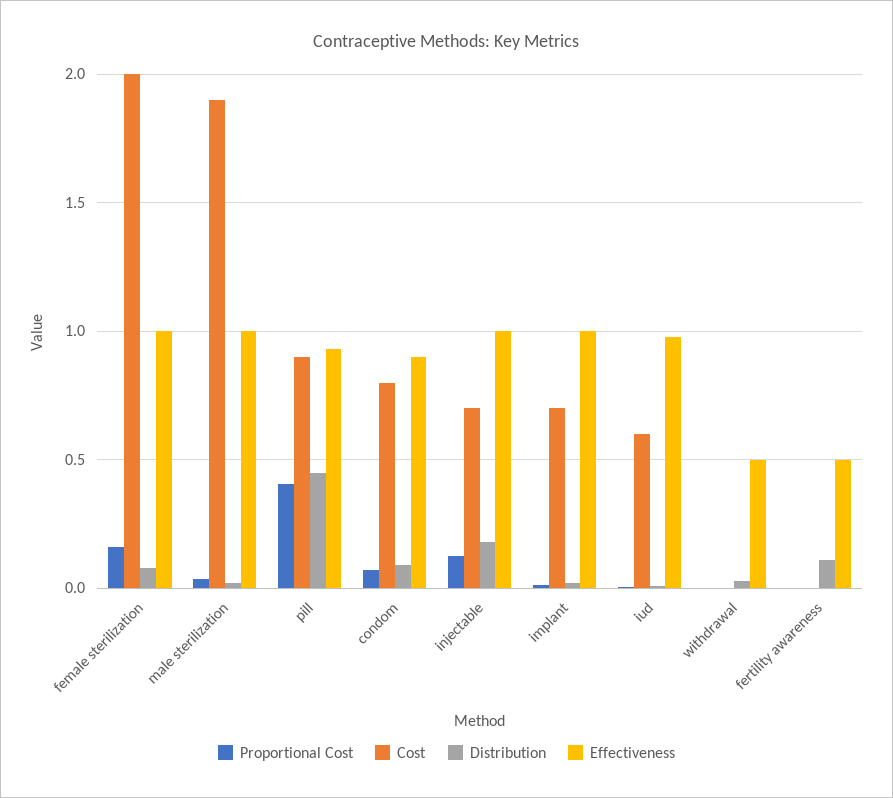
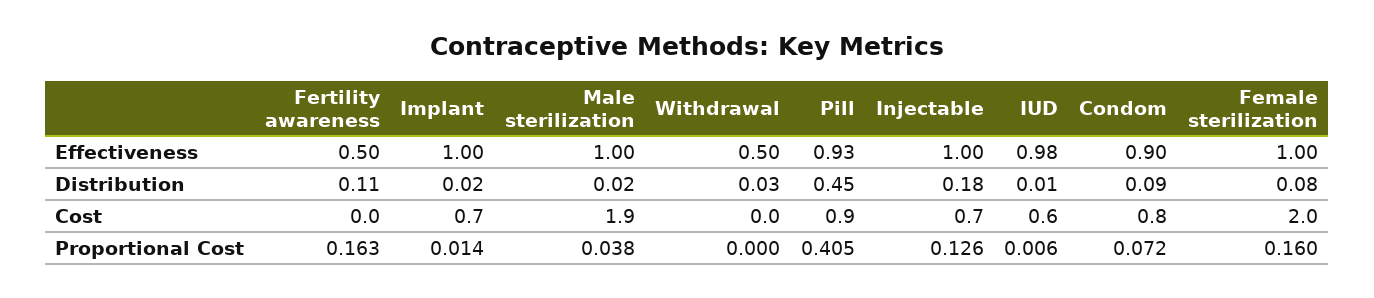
  {
    "Proportional Cost": {
      "female sterilization": 0.16,
      "male sterilization": 0.038,
      "pill": 0.405,
      "condom": 0.072,
      "injectable": 0.126,
      "implant": 0.014,
      "iud": 0.006,
      "withdrawal": 0,
-     "fertility awareness": 0
+     "fertility awareness": 0.163
    },
    "Cost": {
      "female sterilization": 2,
      "male sterilization": 1.9,
      "pill": 0.9,
      "condom": 0.8,
      "injectable": 0.7,
      "implant": 0.7,
      "iud": 0.6,
      "withdrawal": 0,
      "fertility awareness": 0
    },
    "Distribution": {
      "female sterilization": 0.08,
      "male sterilization": 0.02,
      "pill": 0.45,
      "condom": 0.09,
      "injectable": 0.18,
      "implant": 0.02,
      "iud": 0.01,
      "withdrawal": 0.03,
      "fertility awareness": 0.11
    },
    "Effectiveness": {
      "female sterilization": 1,
      "male sterilization": 1,
      "pill": 0.93,
      "condom": 0.9,
      "injectable": 1,
      "implant": 1,
      "iud": 0.98,
      "withdrawal": 0.5,
      "fertility awareness": 0.5
    }
  }

